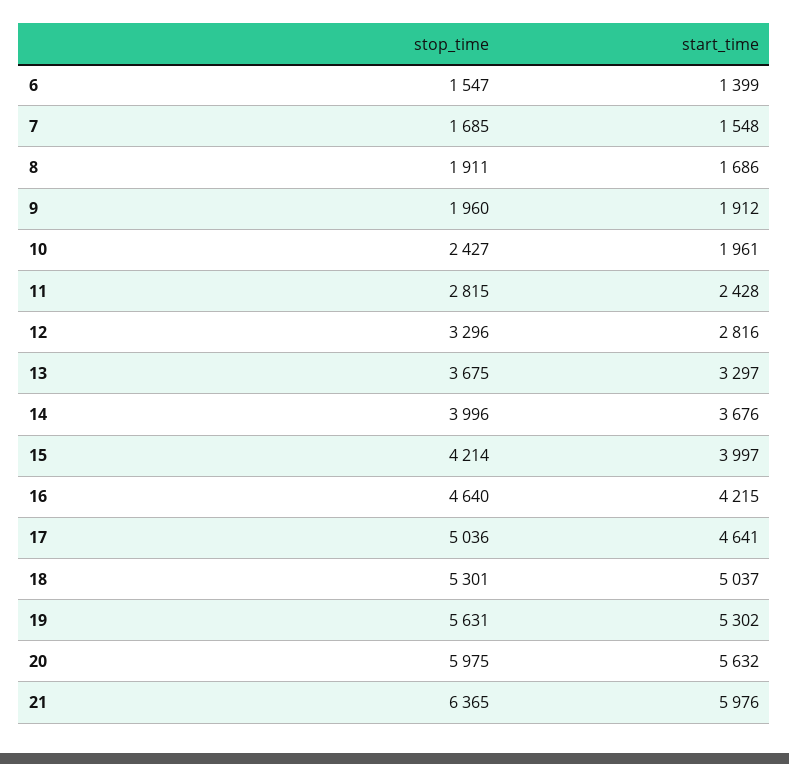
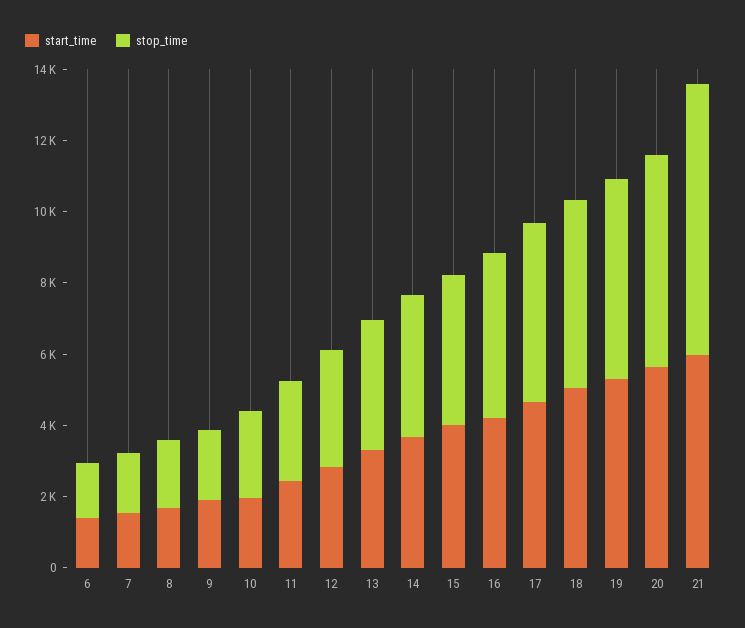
  {
    "stop_time": {
      "6": 1547,
      "7": 1685,
      "8": 1911,
      "9": 1960,
      "10": 2427,
      "11": 2815,
      "12": 3296,
      "13": 3675,
      "14": 3996,
      "15": 4214,
      "16": 4640,
      "17": 5036,
      "18": 5301,
      "19": 5631,
      "20": 5975,
-     "21": 6365
+     "21": 7500
    },
    "start_time": {
      "6": 1399,
      "7": 1548,
      "8": 1686,
      "9": 1912,
      "10": 1961,
      "11": 2428,
      "12": 2816,
      "13": 3297,
      "14": 3676,
      "15": 3997,
      "16": 4215,
      "17": 4641,
      "18": 5037,
      "19": 5302,
      "20": 5632,
      "21": 5976
    }
  }

